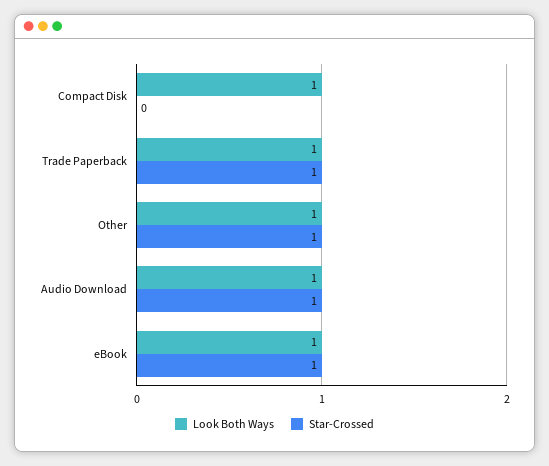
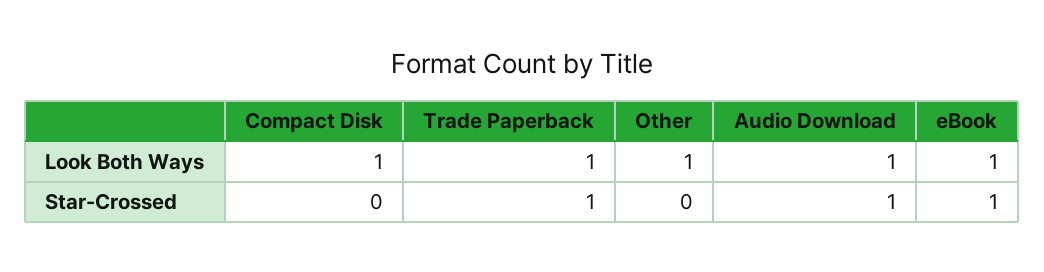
  {
    "Look Both Ways": {
      "Compact Disk": 1,
      "Trade Paperback": 1,
      "Other": 1,
      "Audio Download": 1,
      "eBook": 1
    },
    "Star-Crossed": {
      "Compact Disk": 0,
      "Trade Paperback": 1,
-     "Other": 1,
+     "Other": 0,
      "Audio Download": 1,
      "eBook": 1
    }
  }

